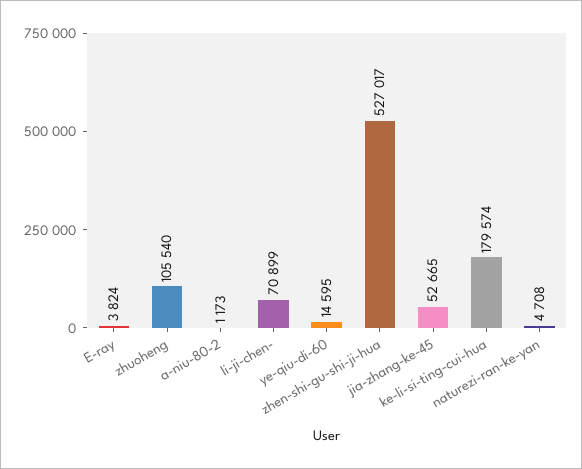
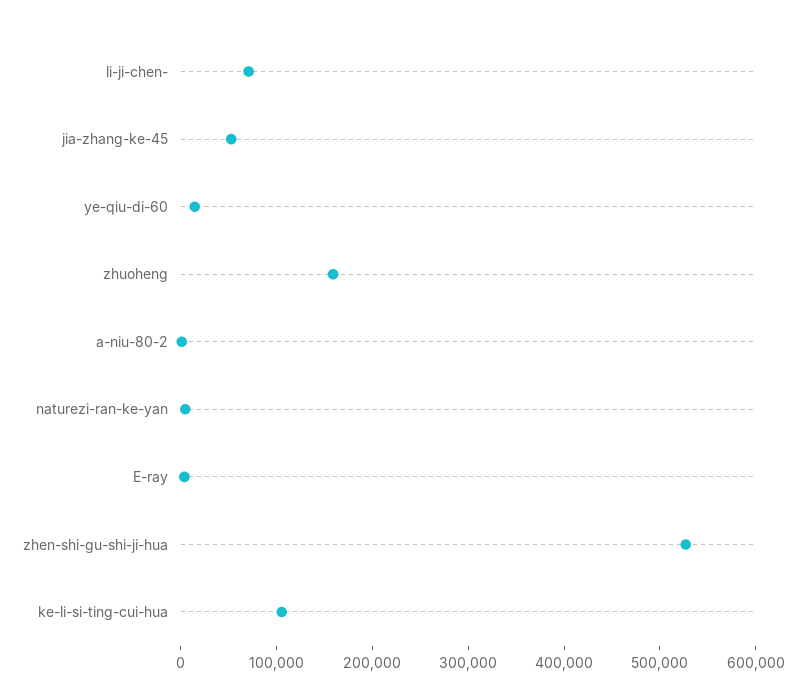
  {
    "E-ray": 3824,
-   "zhuoheng": 105540,
+   "zhuoheng": 160000,
    "a-niu-80-2": 1173,
    "li-ji-chen-": 70899,
    "ye-qiu-di-60": 14595,
    "zhen-shi-gu-shi-ji-hua": 527017,
    "jia-zhang-ke-45": 52665,
-   "ke-li-si-ting-cui-hua": 179574,
+   "ke-li-si-ting-cui-hua": 100000,
    "naturezi-ran-ke-yan": 4708
  }

